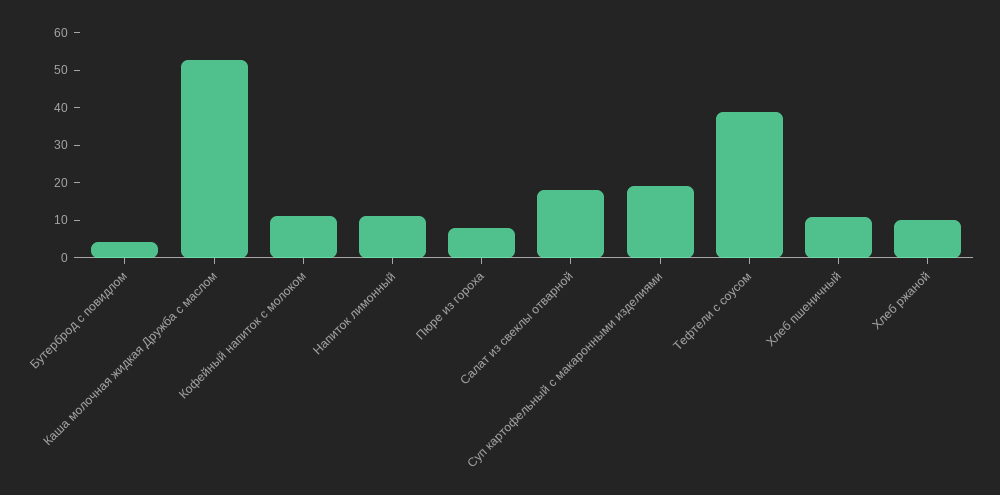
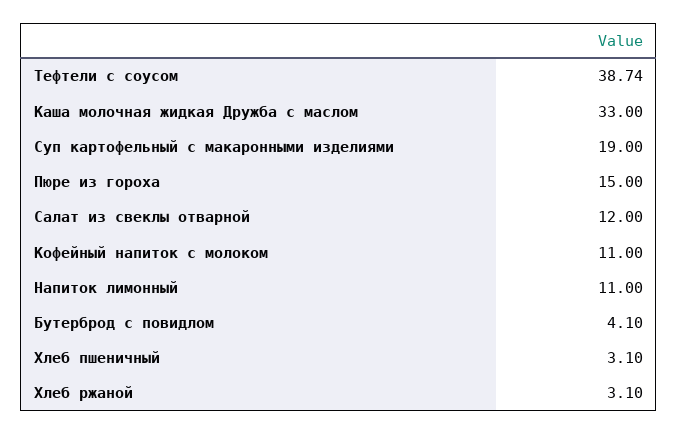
  {
    "Бутерброд с повидлом": 4.1,
-   "Каша молочная жидкая Дружба с маслом": 52.5,
+   "Каша молочная жидкая Дружба с маслом": 33,
    "Кофейный напиток с молоком": 11,
    "Напиток лимонный": 11,
-   "Пюре из гороха": 7.5,
+   "Пюре из гороха": 15,
-   "Салат из свеклы отварной": 17.5,
+   "Салат из свеклы отварной": 12,
    "Суп картофельный с макаронными изделиями": 19,
    "Тефтели с соусом": 38.74,
-   "Хлеб пшеничный": 10,
+   "Хлеб пшеничный": 3.1,
-   "Хлеб ржаной": 10
+   "Хлеб ржаной": 3.1
  }

